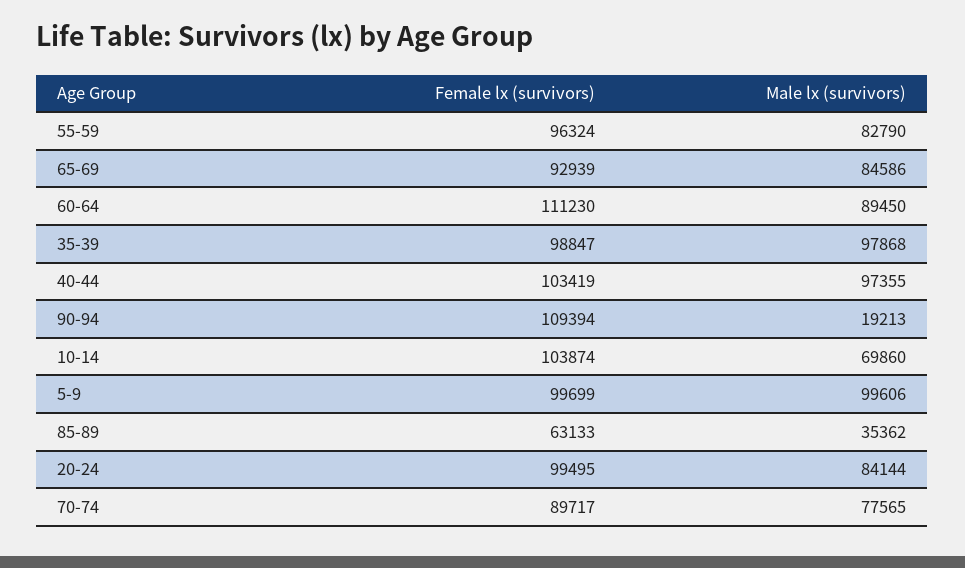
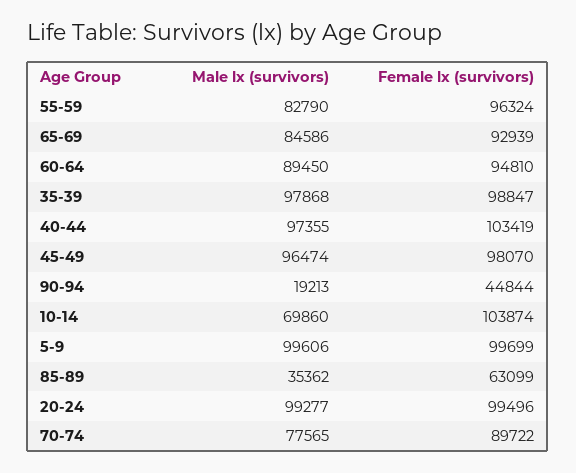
  {
    "Female lx (survivors)": {
      "55-59": 96324,
      "65-69": 92939,
-     "60-64": 111230,
+     "60-64": 94810,
      "35-39": 98847,
      "40-44": 103419,
-     "90-94": 109394,
+     "90-94": 44844,
      "10-14": 103874,
      "5-9": 99699,
-     "85-89": 63133,
+     "85-89": 63099,
-     "20-24": 99495,
+     "20-24": 99496,
-     "70-74": 89717
+     "70-74": 89722,
+     "45-49": 98070
    },
    "Male lx (survivors)": {
      "55-59": 82790,
      "65-69": 84586,
      "60-64": 89450,
      "35-39": 97868,
      "40-44": 97355,
      "90-94": 19213,
      "10-14": 69860,
      "5-9": 99606,
      "85-89": 35362,
-     "20-24": 84144,
+     "20-24": 99277,
-     "70-74": 77565
+     "70-74": 77565,
+     "45-49": 96474
    }
  }

